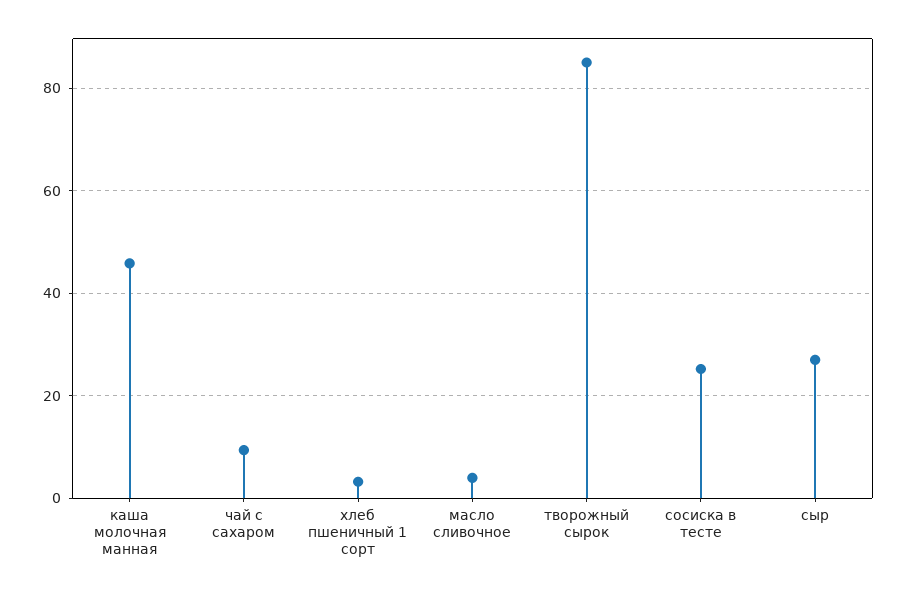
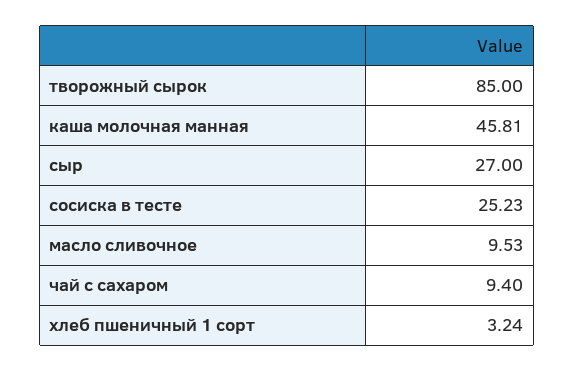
  {
    "каша молочная манная": 45.81,
    "чай с сахаром": 9.4,
    "хлеб пшеничный 1 сорт": 3.24,
-   "масло сливочное": 4,
+   "масло сливочное": 9.53,
    "творожный сырок": 85,
    "сосиска в тесте": 25.23,
    "сыр": 27
  }

